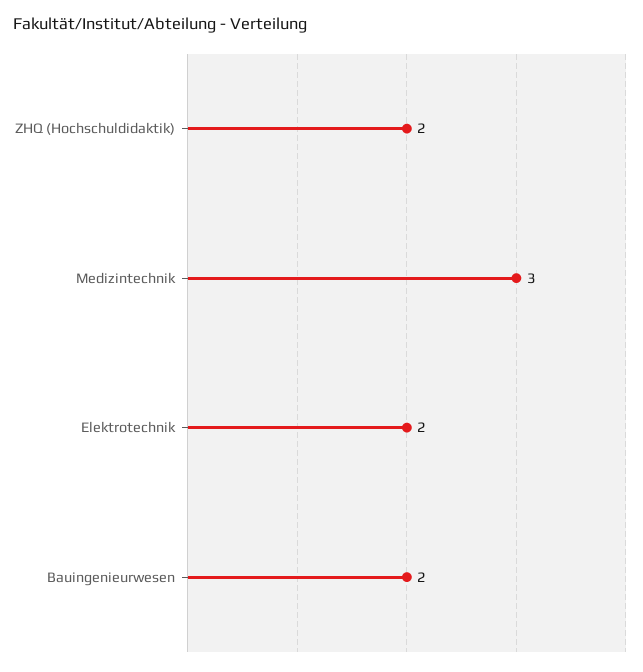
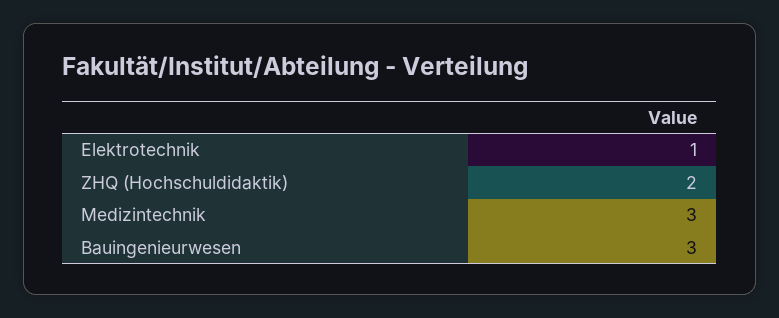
  {
    "ZHQ (Hochschuldidaktik)": 2,
    "Medizintechnik": 3,
-   "Elektrotechnik": 2,
+   "Elektrotechnik": 1,
-   "Bauingenieurwesen": 2
+   "Bauingenieurwesen": 3
  }

